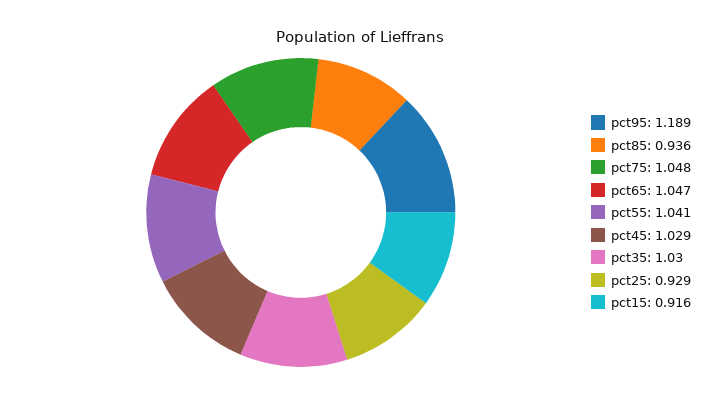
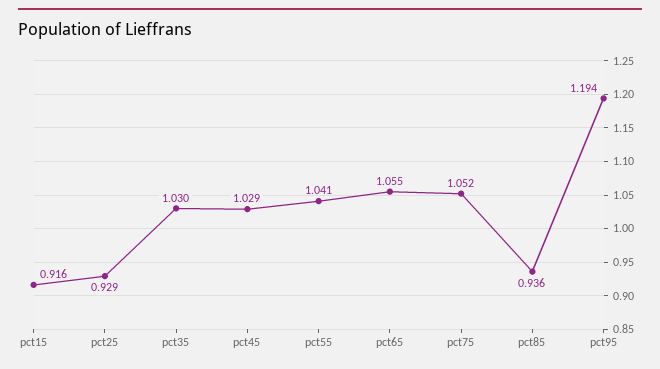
  {
-   "pct95": 1.189,
+   "pct95": 1.194,
    "pct85": 0.936,
-   "pct75": 1.048,
+   "pct75": 1.052,
-   "pct65": 1.047,
+   "pct65": 1.055,
    "pct55": 1.041,
    "pct45": 1.029,
    "pct35": 1.03,
    "pct25": 0.929,
    "pct15": 0.916
  }

